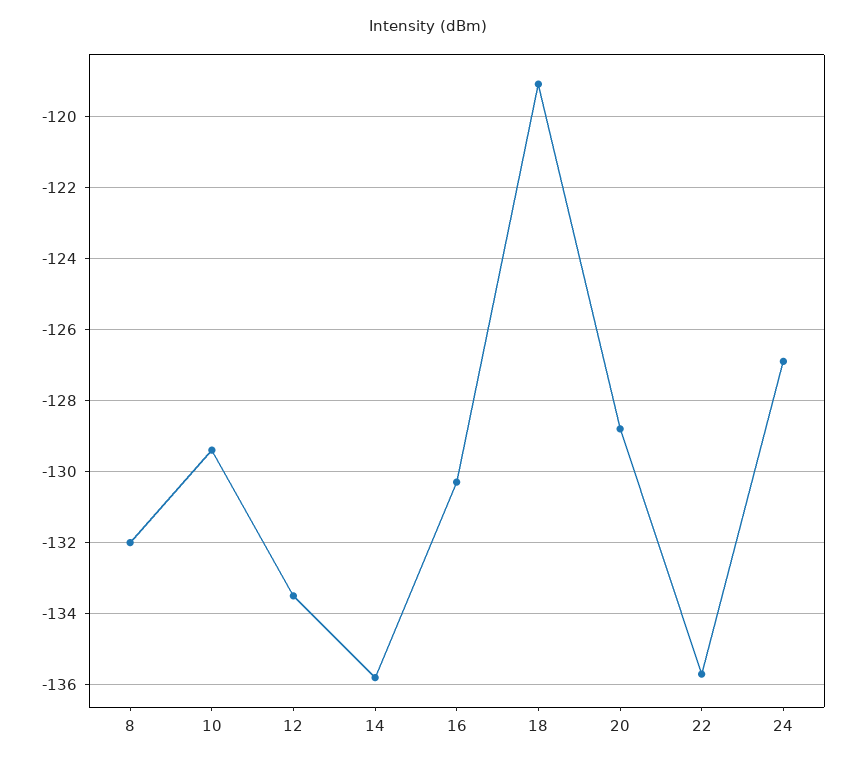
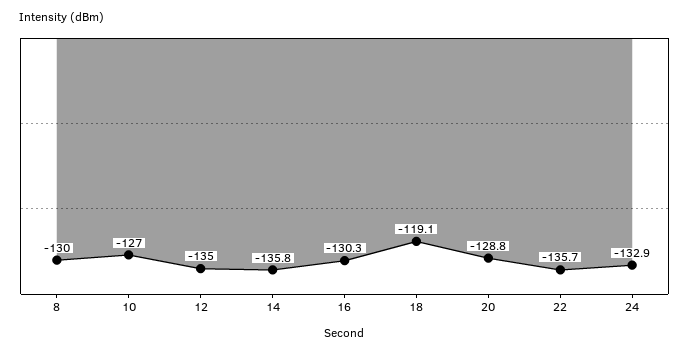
  {
-   "8": -132,
+   "8": -130,
-   "10": -129.5,
+   "10": -127,
-   "12": -133.5,
+   "12": -135,
    "14": -135.8,
    "16": -130.3,
    "18": -119.1,
    "20": -128.8,
    "22": -135.7,
-   "24": -127
+   "24": -132.9
  }

